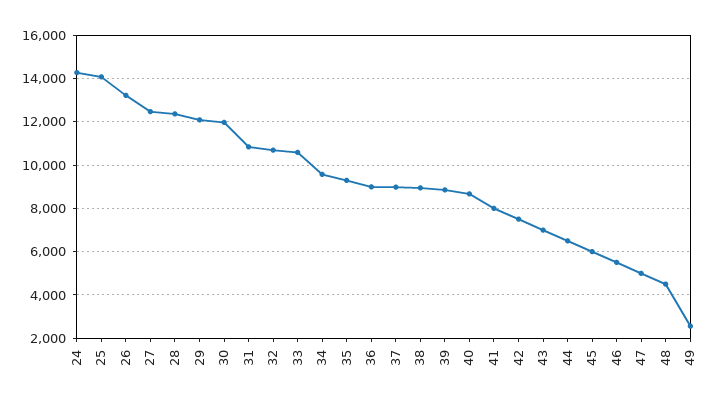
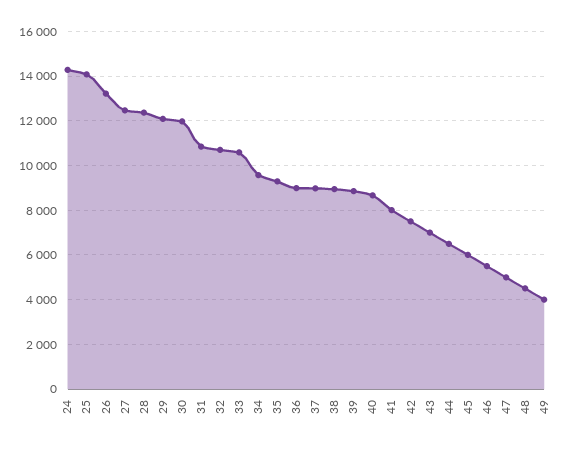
  {
    "24": 14500,
    "25": 14000,
    "26": 13000,
    "27": 12500,
    "28": 12500,
    "29": 12000,
    "30": 12000,
    "31": 11000,
    "32": 10500,
    "33": 10500,
    "34": 9500,
    "35": 9500,
    "36": 9000,
    "37": 9000,
    "38": 9000,
    "39": 9000,
    "40": 8500,
    "41": 8000,
    "42": 7500,
    "43": 7000,
    "44": 6500,
    "45": 6000,
    "46": 5500,
    "47": 5000,
    "48": 4500,
-   "49": 2500
+   "49": 4000
  }

